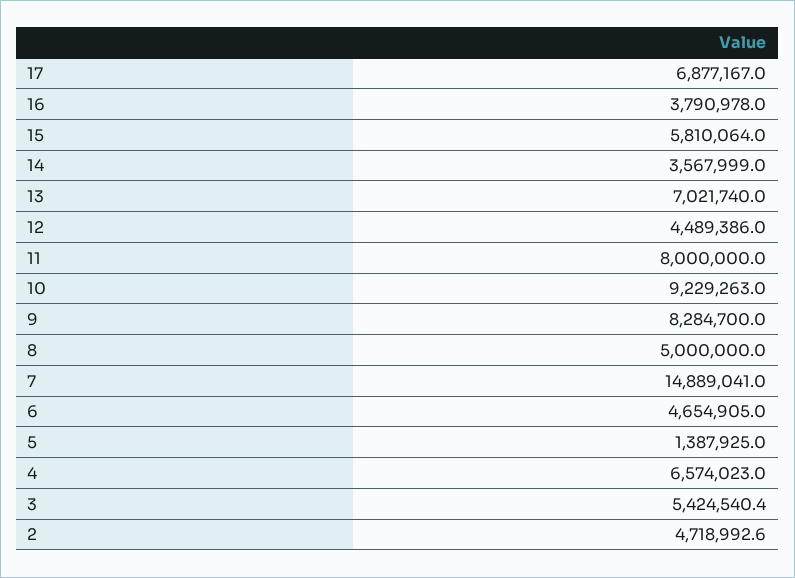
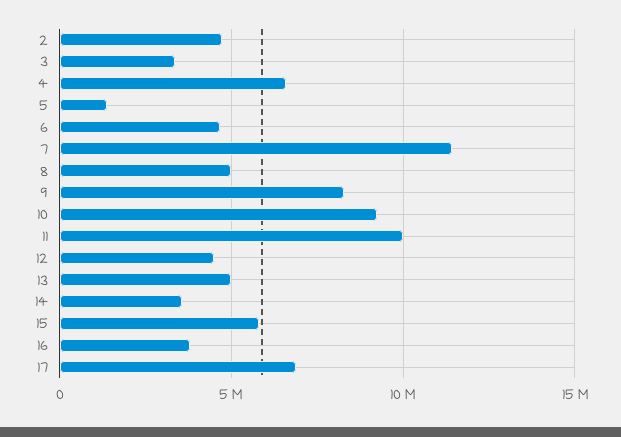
  {
    "17": 6877167,
    "16": 3790978,
    "15": 5810064,
    "14": 3567999,
-   "13": 7021740,
+   "13": 5000000,
    "12": 4489386,
-   "11": 8000000,
+   "11": 10000000,
    "10": 9229263,
    "9": 8284700,
    "8": 5000000,
-   "7": 14889041,
+   "7": 11500000,
    "6": 4654905,
    "5": 1387925,
    "4": 6574023,
-   "3": 5424540.4,
+   "3": 3500000,
    "2": 4718992.6
  }

